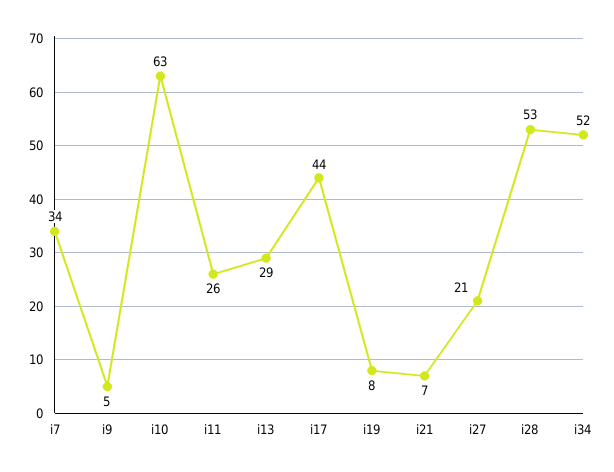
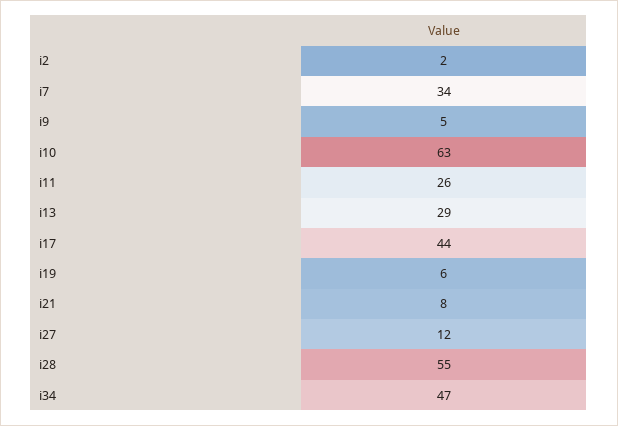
  {
    "i7": 34,
    "i9": 5,
    "i10": 63,
    "i11": 26,
    "i13": 29,
    "i17": 44,
-   "i19": 8,
+   "i19": 6,
-   "i21": 7,
+   "i21": 8,
-   "i27": 21,
+   "i27": 12,
-   "i28": 53,
+   "i28": 55,
-   "i34": 52
+   "i34": 47,
+   "i2": 2
  }

